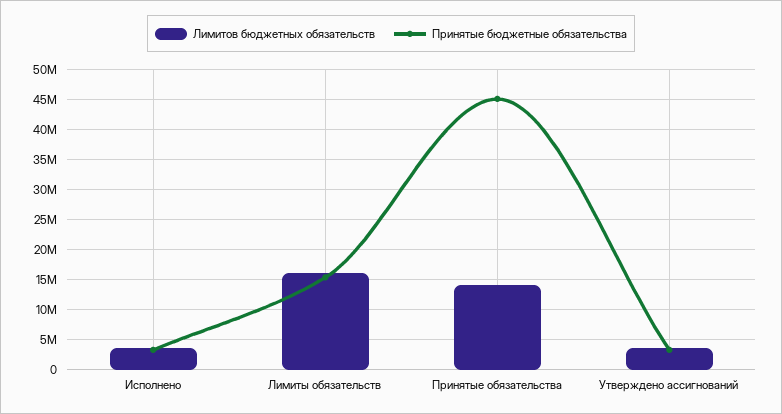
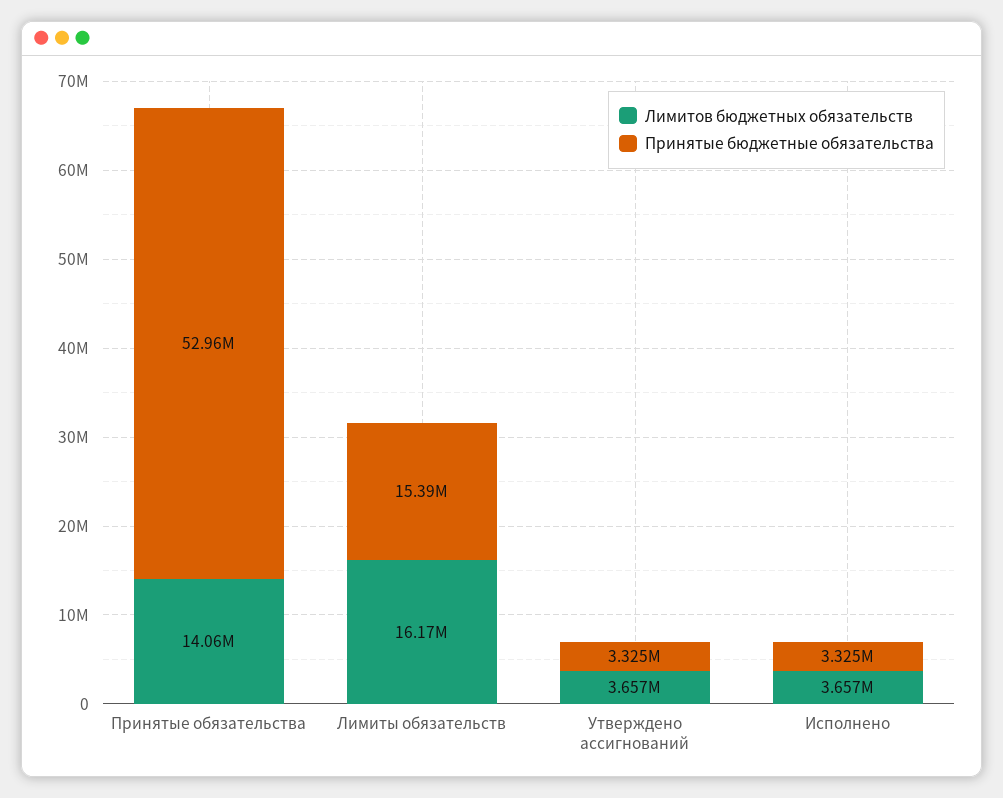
  {
    "Лимитов бюджетных обязательств": {
      "Исполнено": 3657000,
      "Лимиты обязательств": 16170000,
      "Принятые обязательства": 14060000,
      "Утверждено ассигнований": 3657000
    },
    "Принятые бюджетные обязательства": {
      "Исполнено": 3325000,
      "Лимиты обязательств": 15390000,
-     "Принятые обязательства": 45000000,
+     "Принятые обязательства": 52960000,
      "Утверждено ассигнований": 3325000
    }
  }

